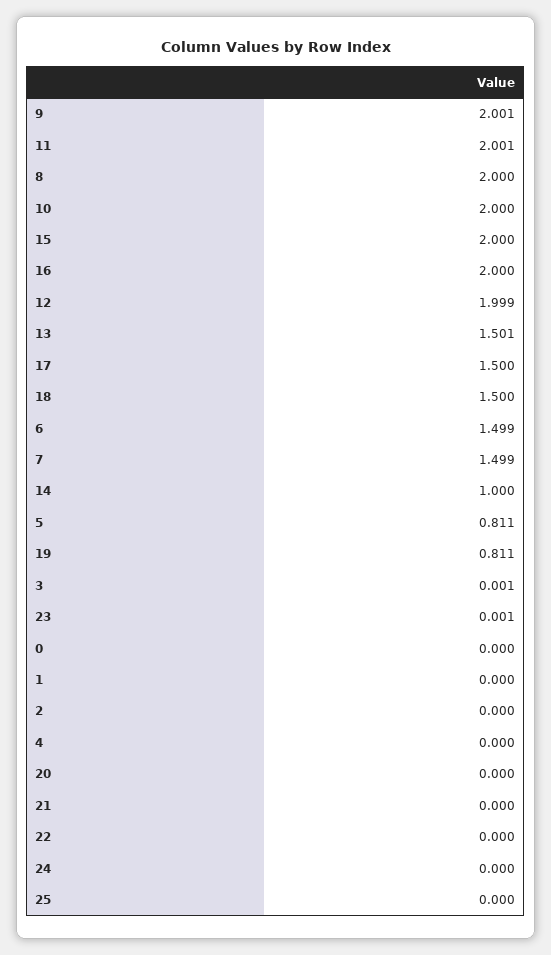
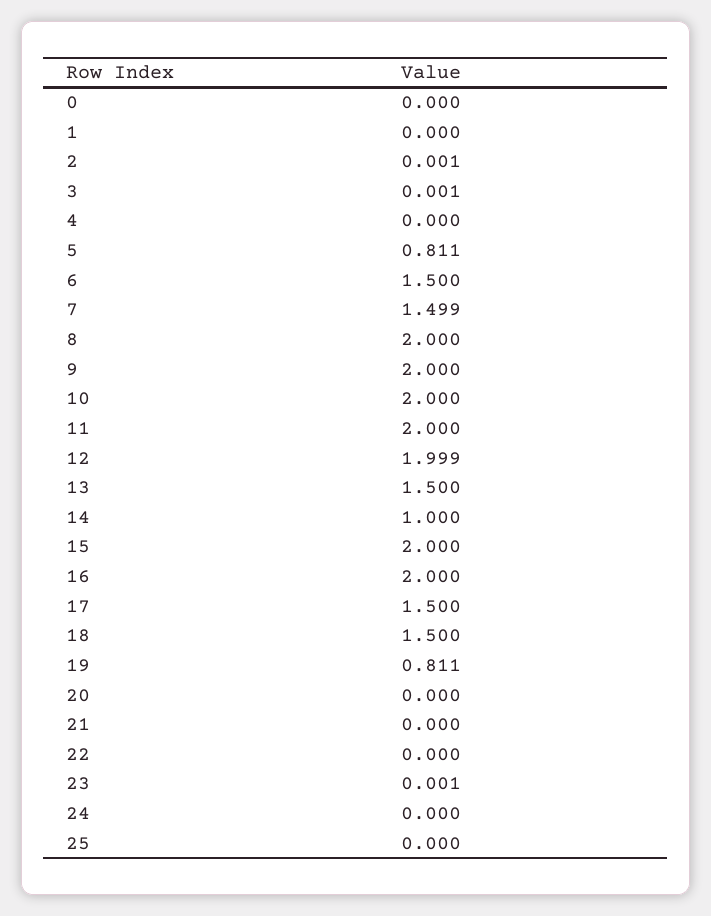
  {
-   "9": 2.001,
+   "9": 2,
-   "11": 2.001,
+   "11": 2,
    "8": 2,
    "10": 2,
    "15": 2,
    "16": 2,
    "12": 1.999,
-   "13": 1.501,
+   "13": 1.5,
    "17": 1.5,
    "18": 1.5,
-   "6": 1.499,
+   "6": 1.5,
    "7": 1.499,
    "14": 1,
    "5": 0.811,
    "19": 0.811,
    "3": 0.001,
    "23": 0.001,
    "0": 0,
    "1": 0,
-   "2": 0,
+   "2": 0.001,
    "4": 0,
    "20": 0,
    "21": 0,
    "22": 0,
    "24": 0,
    "25": 0
  }

